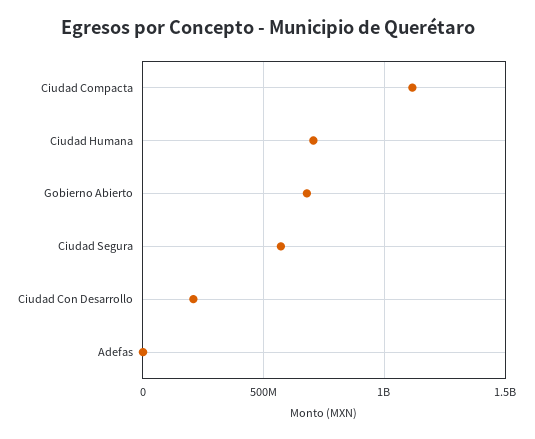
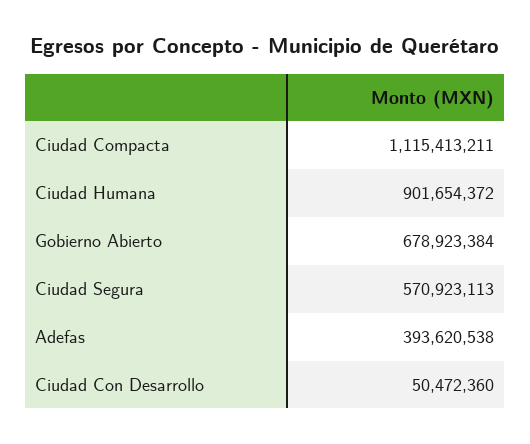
  {
    "Ciudad Compacta": 1115413211,
-   "Ciudad Humana": 700000000,
+   "Ciudad Humana": 901654372,
    "Gobierno Abierto": 678923384,
    "Ciudad Segura": 570923113,
-   "Ciudad Con Desarrollo": 200000000,
+   "Ciudad Con Desarrollo": 50472360,
-   "Adefas": 0
+   "Adefas": 393620538
  }

